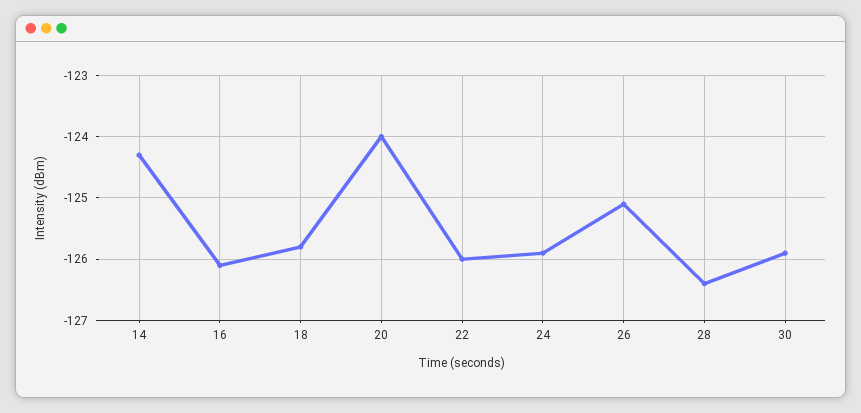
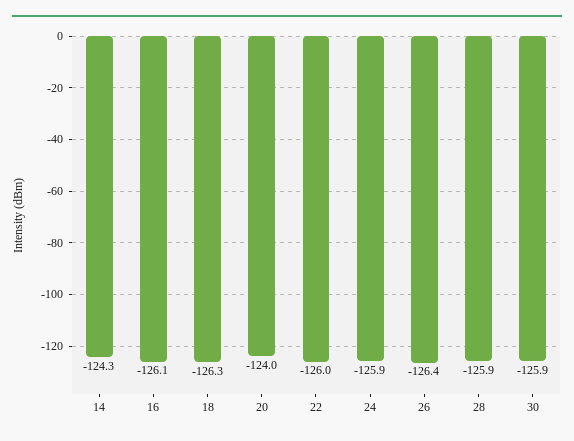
  {
    "14": -124.3,
    "16": -126.1,
-   "18": -125.8,
+   "18": -126.3,
    "20": -124,
    "22": -126,
    "24": -125.9,
-   "26": -125.1,
+   "26": -126.4,
-   "28": -126.4,
+   "28": -125.9,
    "30": -125.9
  }

